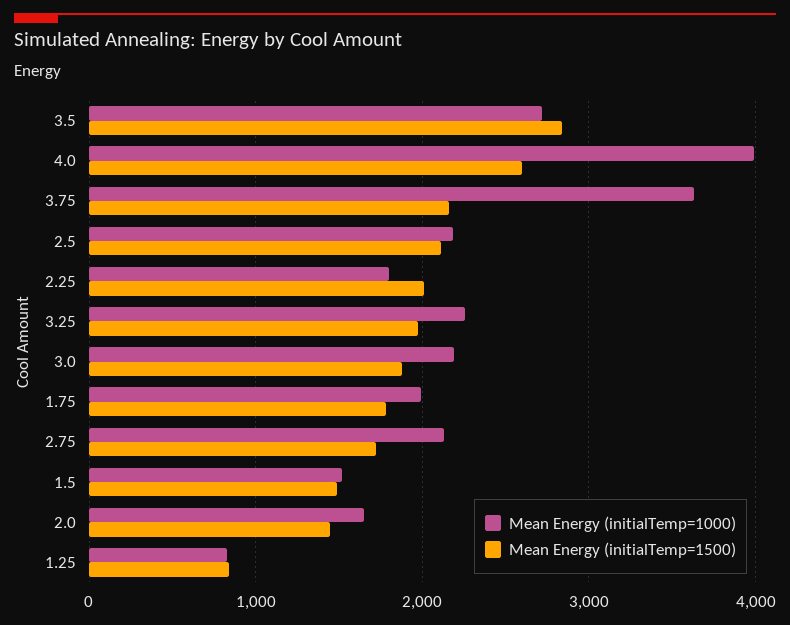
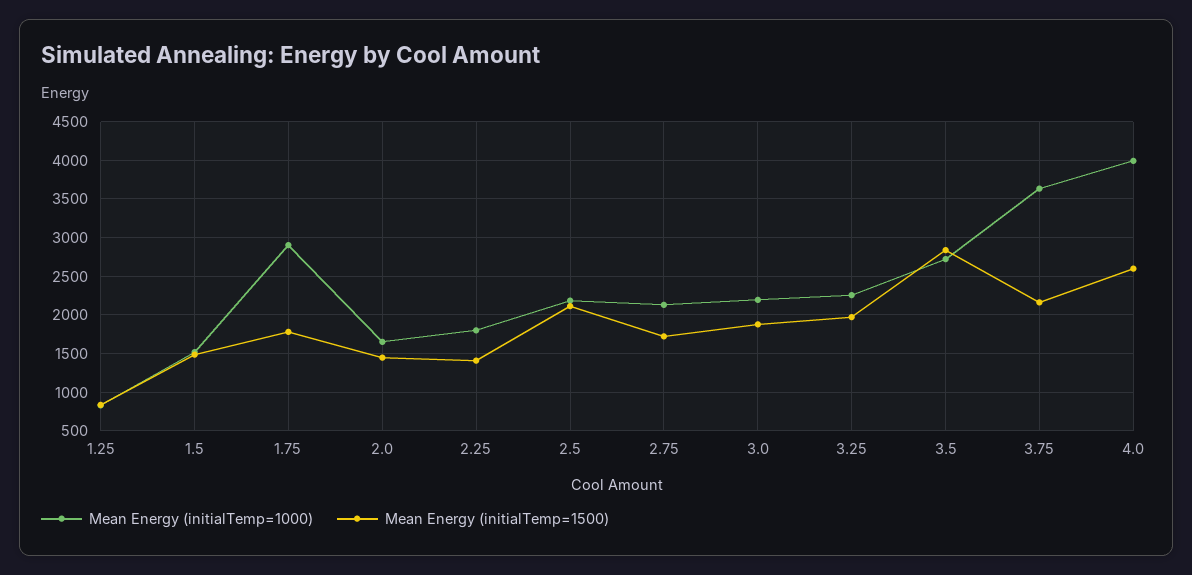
  {
    "Mean Energy (initialTemp=1000)": {
      "3.5": 2700,
      "4.0": 4000,
      "3.75": 3600,
      "2.5": 2200,
      "2.25": 1800,
      "3.25": 2300,
      "3.0": 2200,
-     "1.75": 2000,
+     "1.75": 2900,
      "2.75": 2100,
      "1.5": 1500,
      "2.0": 1700,
      "1.25": 800
    },
    "Mean Energy (initialTemp=1500)": {
      "3.5": 2800,
      "4.0": 2600,
      "3.75": 2200,
      "2.5": 2100,
-     "2.25": 2000,
+     "2.25": 1400,
      "3.25": 2000,
      "3.0": 1900,
      "1.75": 1800,
      "2.75": 1700,
      "1.5": 1500,
      "2.0": 1400,
      "1.25": 800
    }
  }

